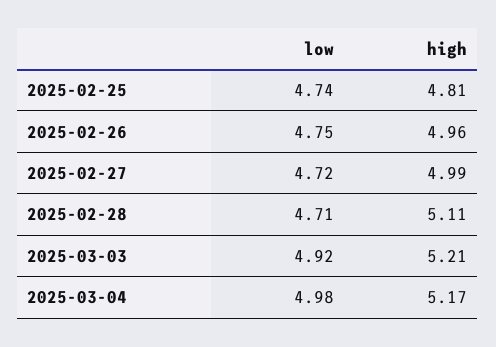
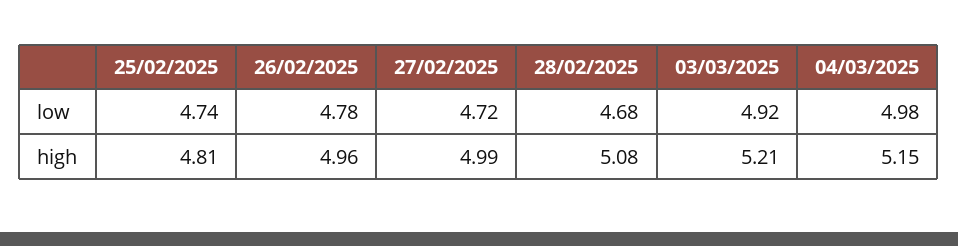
  {
    "low": {
      "2025-02-25": 4.74,
-     "2025-02-26": 4.75,
+     "2025-02-26": 4.78,
      "2025-02-27": 4.72,
-     "2025-02-28": 4.71,
+     "2025-02-28": 4.68,
      "2025-03-03": 4.92,
      "2025-03-04": 4.98
    },
    "high": {
      "2025-02-25": 4.81,
      "2025-02-26": 4.96,
      "2025-02-27": 4.99,
-     "2025-02-28": 5.11,
+     "2025-02-28": 5.08,
      "2025-03-03": 5.21,
-     "2025-03-04": 5.17
+     "2025-03-04": 5.15
    }
  }

